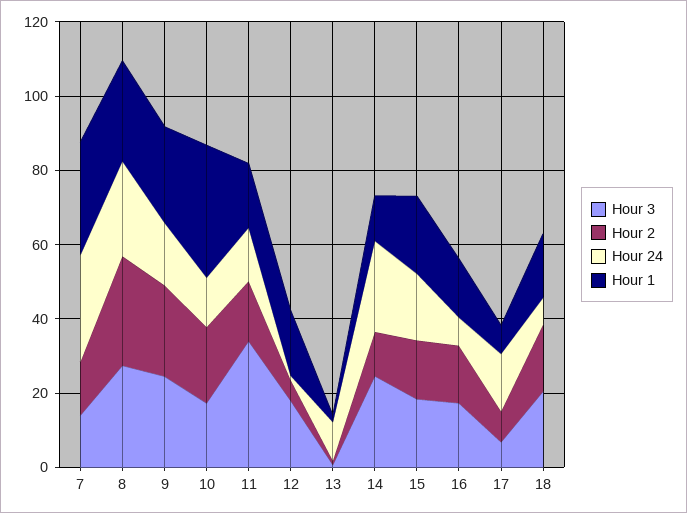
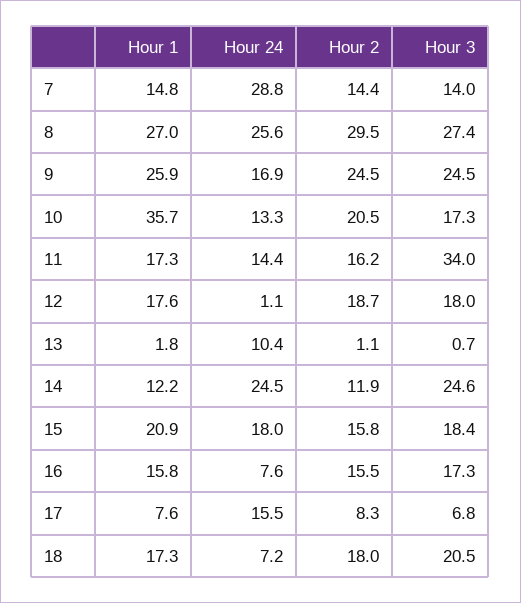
  {
    "Hour 3": {
      "7": 14,
      "8": 27.4,
      "9": 24.5,
      "10": 17.3,
      "11": 34,
      "12": 18,
      "13": 0.7,
      "14": 24.6,
      "15": 18.4,
      "16": 17.3,
      "17": 6.8,
      "18": 20.5
    },
    "Hour 2": {
      "7": 14.4,
      "8": 29.5,
      "9": 24.5,
      "10": 20.5,
      "11": 16.2,
-     "12": 5,
+     "12": 18.7,
      "13": 1.1,
      "14": 11.9,
      "15": 15.8,
      "16": 15.5,
      "17": 8.3,
      "18": 18
    },
    "Hour 24": {
      "7": 28.8,
      "8": 25.6,
      "9": 16.9,
      "10": 13.3,
      "11": 14.4,
      "12": 1.1,
      "13": 10.4,
      "14": 24.5,
      "15": 18,
      "16": 7.6,
      "17": 15.5,
      "18": 7.2
    },
    "Hour 1": {
-     "7": 30,
+     "7": 14.8,
      "8": 27,
      "9": 25.9,
      "10": 35.7,
      "11": 17.3,
      "12": 17.6,
      "13": 1.8,
      "14": 12.2,
      "15": 20.9,
      "16": 15.8,
      "17": 7.6,
      "18": 17.3
    }
  }

